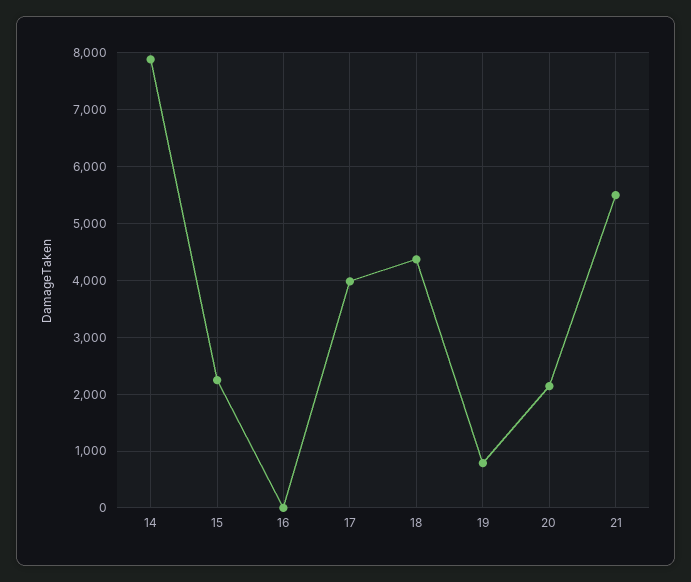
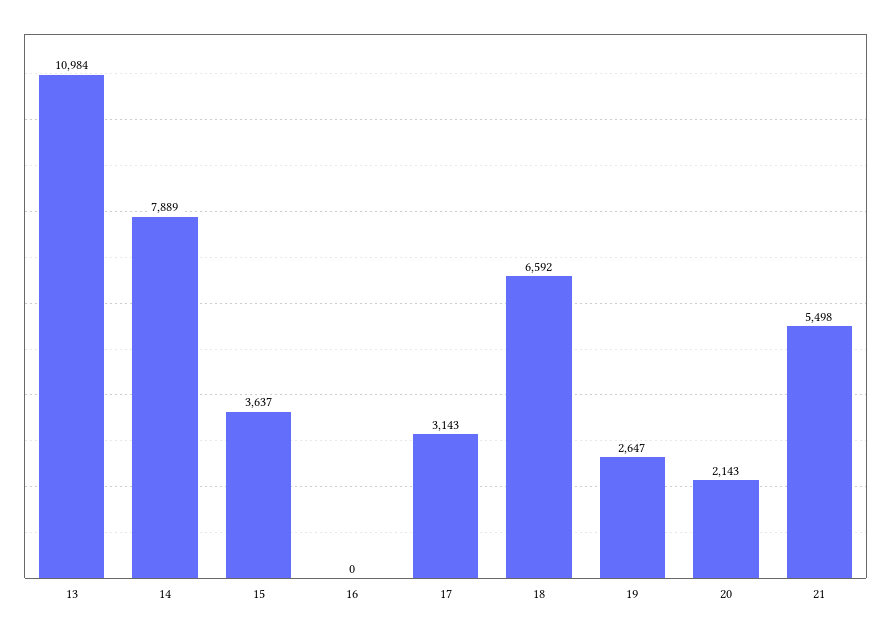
  {
    "14": 7889,
-   "15": 2200,
+   "15": 3637,
    "16": 0,
-   "17": 4000,
+   "17": 3143,
-   "18": 4400,
+   "18": 6592,
-   "19": 800,
+   "19": 2647,
    "20": 2143,
-   "21": 5498
+   "21": 5498,
+   "13": 10984
  }

